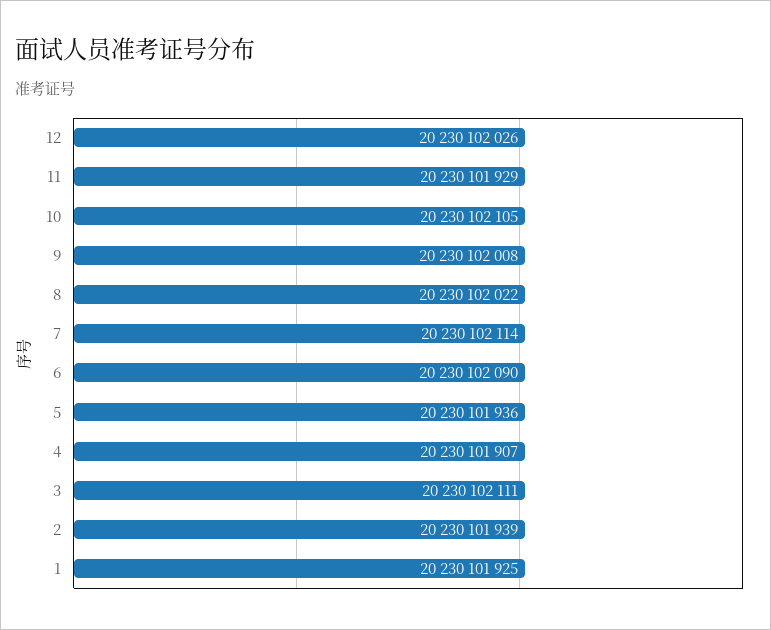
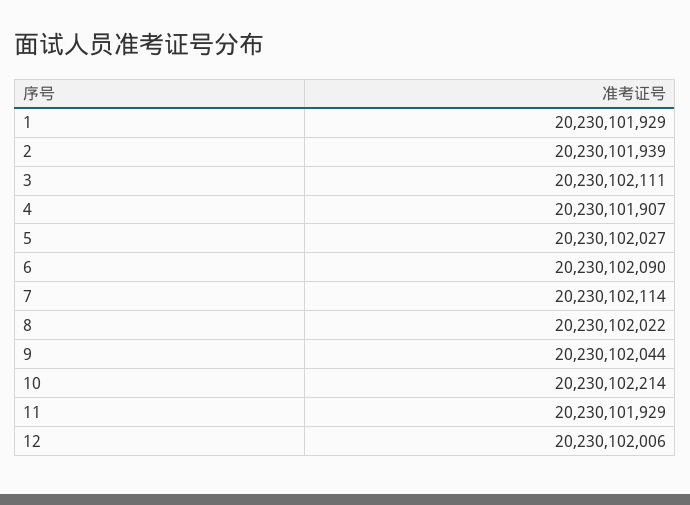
  {
-   "12": 20230102026,
+   "12": 20230102006,
    "11": 20230101929,
-   "10": 20230102105,
+   "10": 20230102214,
-   "9": 20230102008,
+   "9": 20230102044,
    "8": 20230102022,
    "7": 20230102114,
    "6": 20230102090,
-   "5": 20230101936,
+   "5": 20230102027,
    "4": 20230101907,
    "3": 20230102111,
    "2": 20230101939,
-   "1": 20230101925
+   "1": 20230101929
  }

